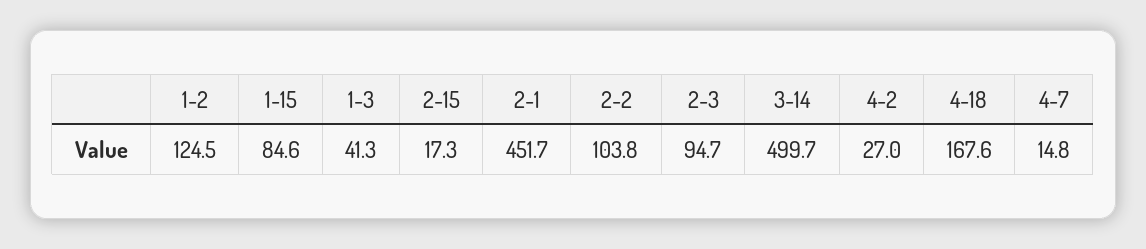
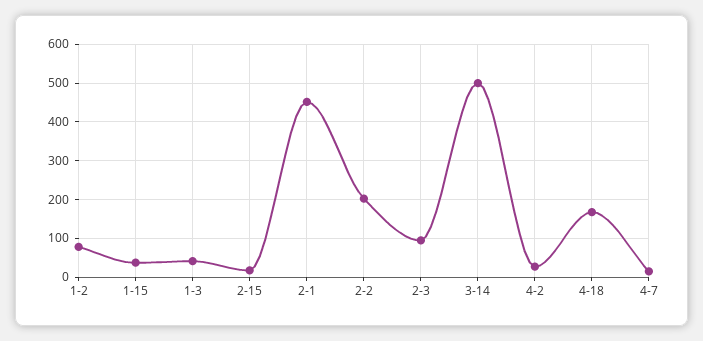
  {
-   "1-2": 124.5,
+   "1-2": 80,
-   "1-15": 84.6,
+   "1-15": 40,
    "1-3": 41.3,
    "2-15": 17.3,
    "2-1": 451.7,
-   "2-2": 103.8,
+   "2-2": 200,
    "2-3": 94.7,
    "3-14": 499.7,
    "4-2": 27,
    "4-18": 167.6,
    "4-7": 14.8
  }

